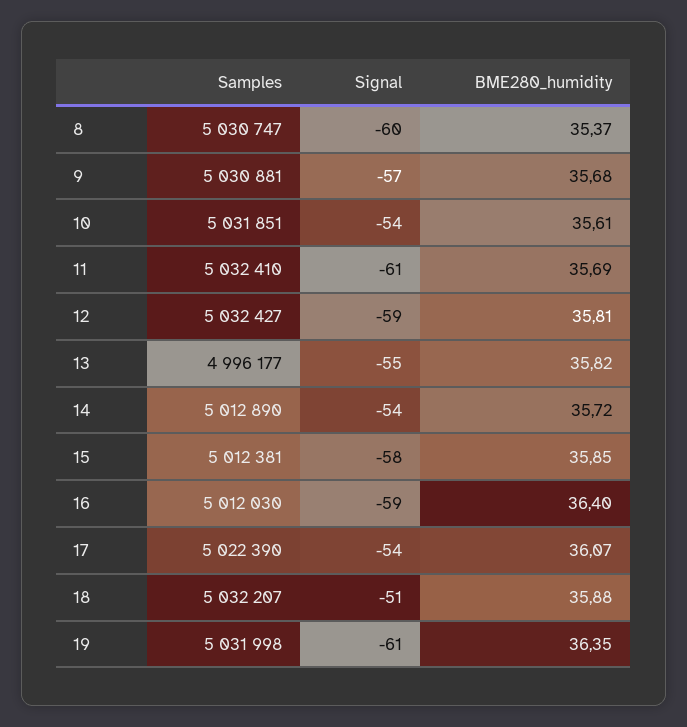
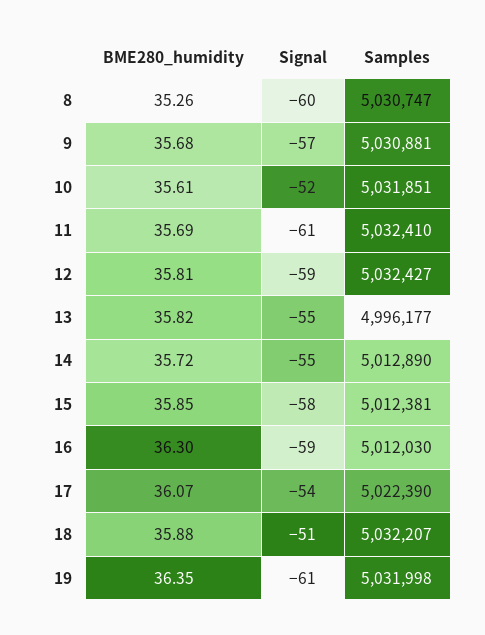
  {
    "Samples": {
      "8": 5030747,
      "9": 5030881,
      "10": 5031851,
      "11": 5032410,
      "12": 5032427,
      "13": 4996177,
      "14": 5012890,
      "15": 5012381,
      "16": 5012030,
      "17": 5022390,
      "18": 5032207,
      "19": 5031998
    },
    "Signal": {
      "8": -60,
      "9": -57,
-     "10": -54,
+     "10": -52,
      "11": -61,
      "12": -59,
      "13": -55,
-     "14": -54,
+     "14": -55,
      "15": -58,
      "16": -59,
      "17": -54,
      "18": -51,
      "19": -61
    },
    "BME280_humidity": {
-     "8": 35.37,
+     "8": 35.26,
      "9": 35.68,
      "10": 35.61,
      "11": 35.69,
      "12": 35.81,
      "13": 35.82,
      "14": 35.72,
      "15": 35.85,
-     "16": 36.4,
+     "16": 36.3,
      "17": 36.07,
      "18": 35.88,
      "19": 36.35
    }
  }

